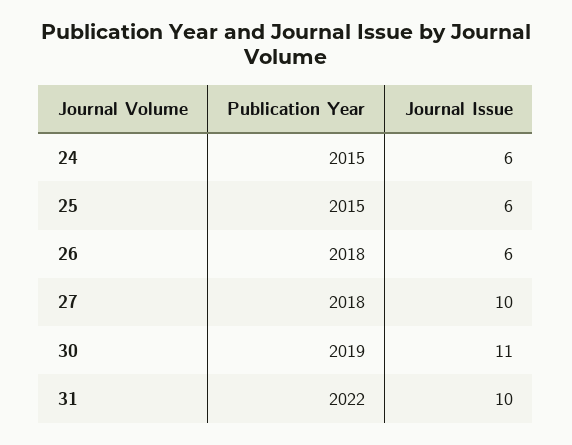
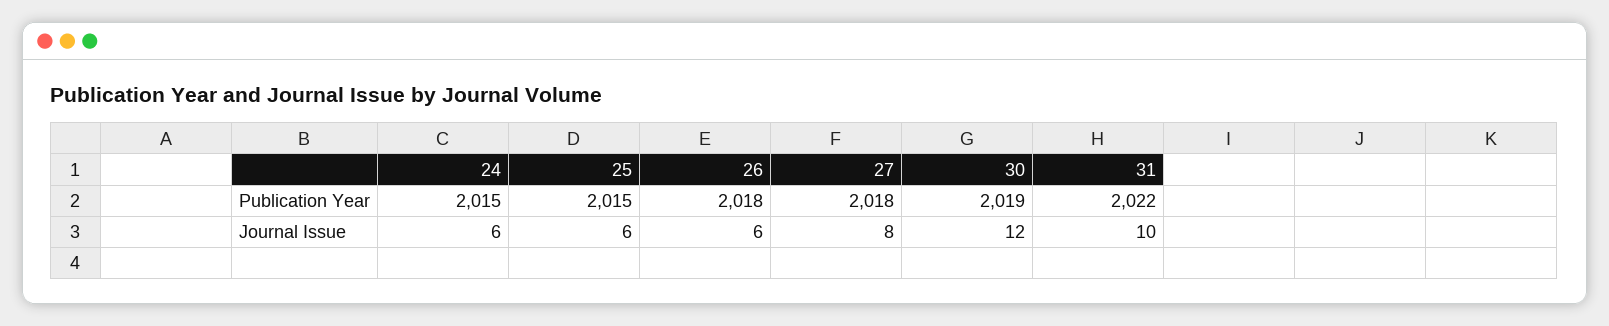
  {
    "Publication Year": {
      "24": 2015,
      "25": 2015,
      "26": 2018,
      "27": 2018,
      "30": 2019,
      "31": 2022
    },
    "Journal Issue": {
      "24": 6,
      "25": 6,
      "26": 6,
-     "27": 10,
+     "27": 8,
-     "30": 11,
+     "30": 12,
      "31": 10
    }
  }

